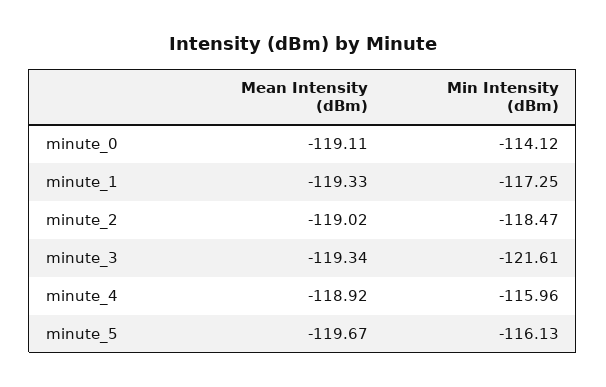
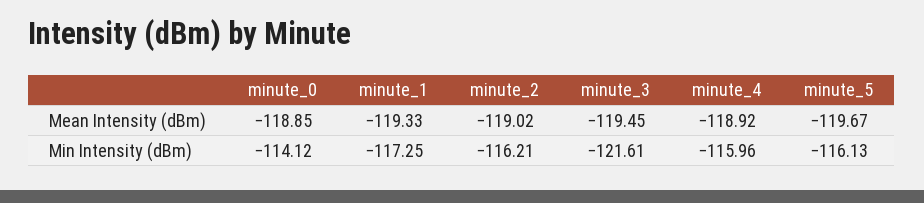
  {
    "Mean Intensity (dBm)": {
-     "minute_0": -119.11,
+     "minute_0": -118.85,
      "minute_1": -119.33,
      "minute_2": -119.02,
-     "minute_3": -119.34,
+     "minute_3": -119.45,
      "minute_4": -118.92,
      "minute_5": -119.67
    },
    "Min Intensity (dBm)": {
      "minute_0": -114.12,
      "minute_1": -117.25,
-     "minute_2": -118.47,
+     "minute_2": -116.21,
      "minute_3": -121.61,
      "minute_4": -115.96,
      "minute_5": -116.13
    }
  }

